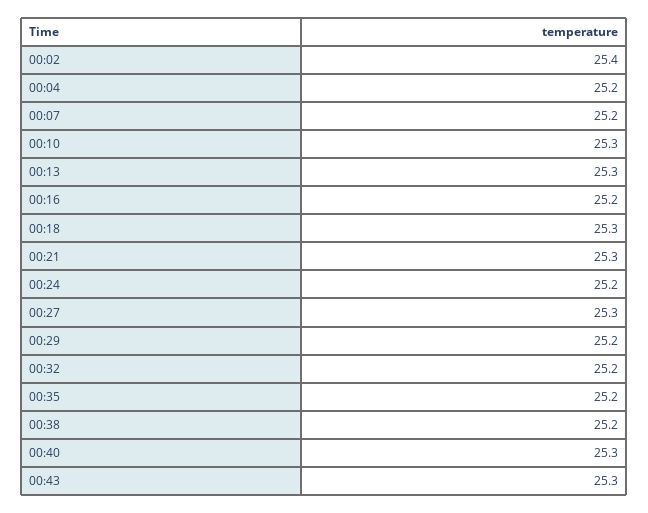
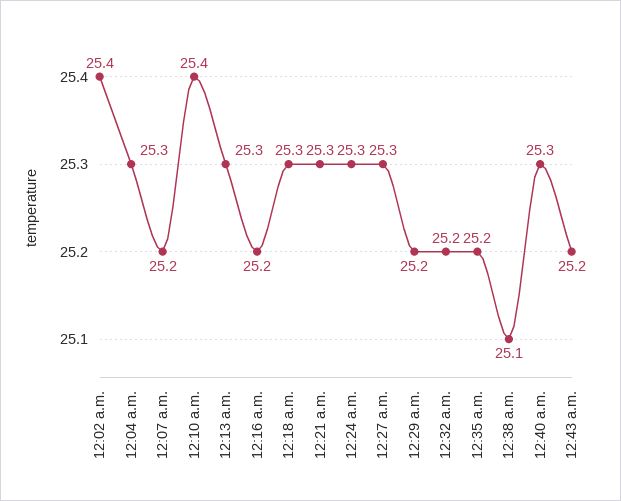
  {
    "00:02": 25.4,
-   "00:04": 25.2,
+   "00:04": 25.3,
    "00:07": 25.2,
-   "00:10": 25.3,
+   "00:10": 25.4,
    "00:13": 25.3,
    "00:16": 25.2,
    "00:18": 25.3,
    "00:21": 25.3,
-   "00:24": 25.2,
+   "00:24": 25.3,
    "00:27": 25.3,
    "00:29": 25.2,
    "00:32": 25.2,
    "00:35": 25.2,
-   "00:38": 25.2,
+   "00:38": 25.1,
    "00:40": 25.3,
-   "00:43": 25.3
+   "00:43": 25.2
  }

